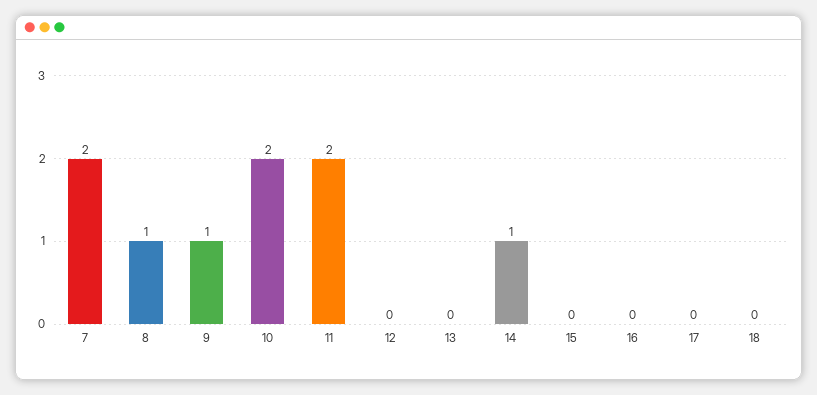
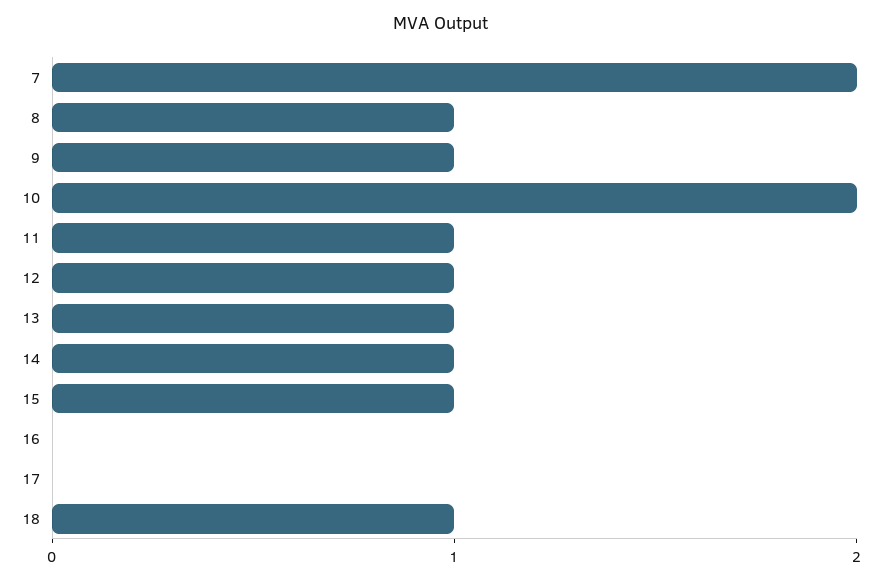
  {
    "7": 2,
    "8": 1,
    "9": 1,
    "10": 2,
-   "11": 2,
+   "11": 1,
-   "12": 0,
+   "12": 1,
-   "13": 0,
+   "13": 1,
    "14": 1,
-   "15": 0,
+   "15": 1,
    "16": 0,
    "17": 0,
-   "18": 0
+   "18": 1
  }

